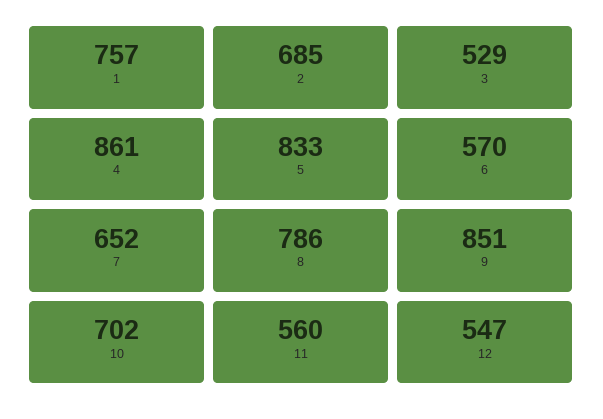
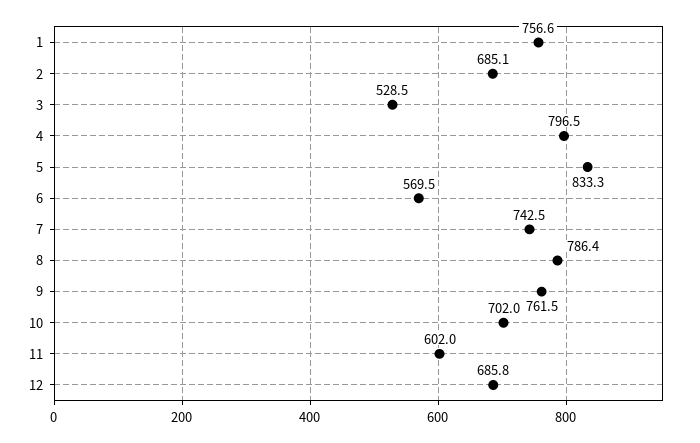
  {
    "1": 756.6,
    "2": 685.1,
    "3": 528.5,
-   "4": 861,
+   "4": 796.5,
    "5": 833.3,
    "6": 569.5,
-   "7": 652,
+   "7": 742.5,
    "8": 786.4,
-   "9": 851,
+   "9": 761.5,
    "10": 702,
-   "11": 560,
+   "11": 602,
-   "12": 547
+   "12": 685.8
  }

